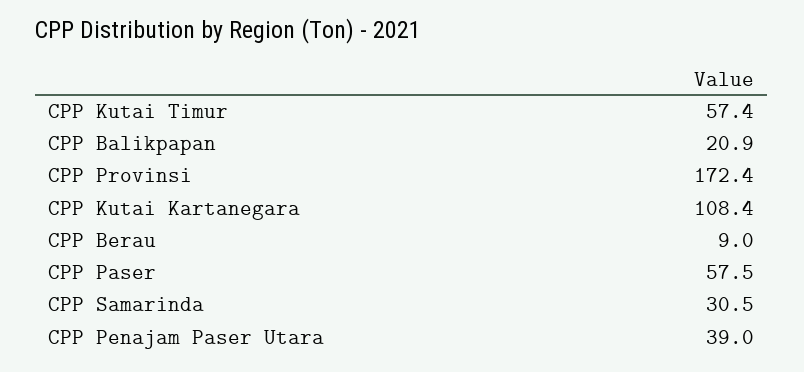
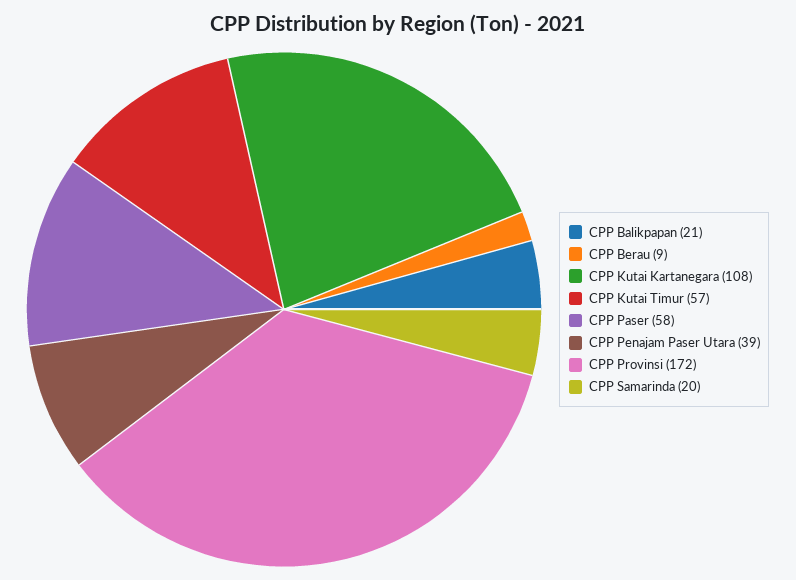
  {
    "CPP Kutai Timur": 57.4,
    "CPP Balikpapan": 20.9,
    "CPP Provinsi": 172.4,
    "CPP Kutai Kartanegara": 108.4,
    "CPP Berau": 9,
    "CPP Paser": 57.5,
-   "CPP Samarinda": 30.5,
+   "CPP Samarinda": 20,
    "CPP Penajam Paser Utara": 39
  }

